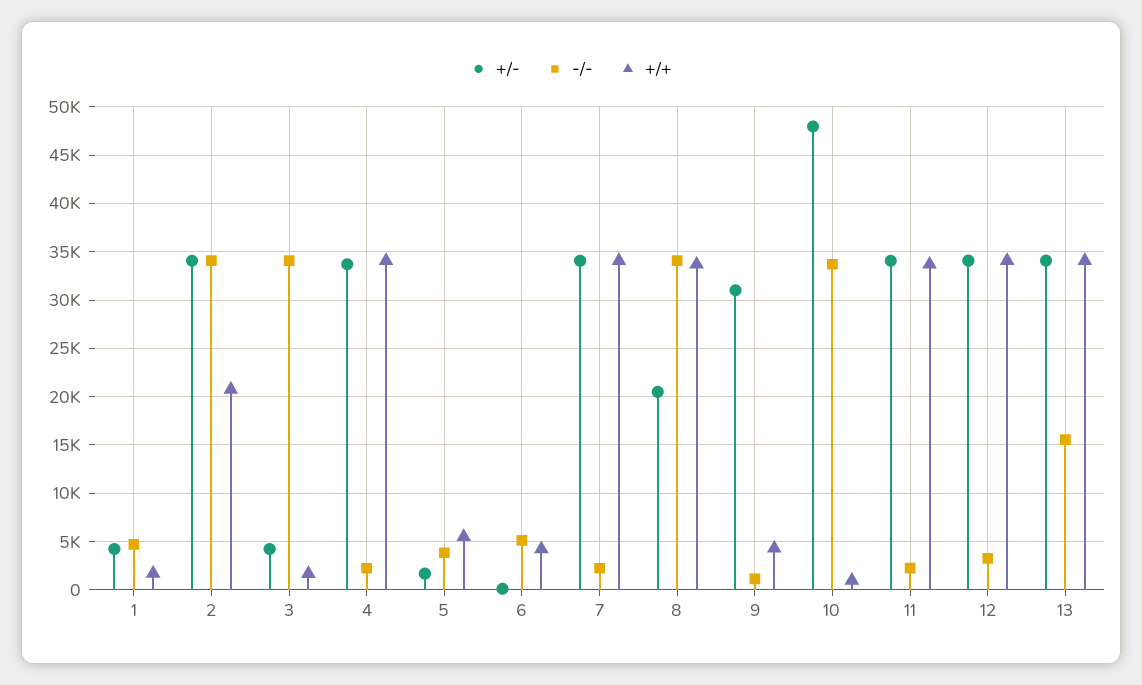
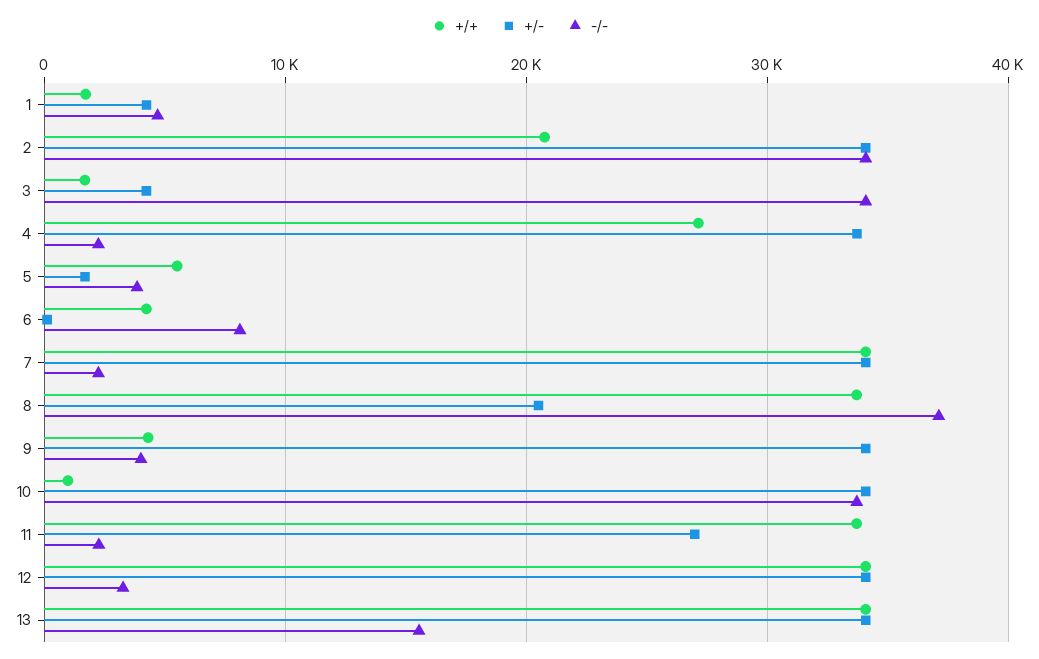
  {
    "+/-": {
      "1": 4000,
      "2": 34000,
      "3": 4000,
      "4": 34000,
      "5": 2000,
      "6": 0,
      "7": 34000,
      "8": 21000,
-     "9": 31000,
+     "9": 34000,
-     "10": 48000,
+     "10": 34000,
-     "11": 34000,
+     "11": 27000,
      "12": 34000,
      "13": 34000
    },
    "-/-": {
      "1": 5000,
      "2": 34000,
      "3": 34000,
      "4": 2000,
      "5": 4000,
-     "6": 5000,
+     "6": 8000,
      "7": 2000,
-     "8": 34000,
+     "8": 37000,
-     "9": 1000,
+     "9": 4000,
      "10": 34000,
      "11": 2000,
      "12": 3000,
      "13": 16000
    },
    "+/+": {
      "1": 2000,
      "2": 21000,
      "3": 2000,
-     "4": 34000,
+     "4": 27000,
      "5": 6000,
      "6": 4000,
      "7": 34000,
      "8": 34000,
      "9": 4000,
      "10": 1000,
      "11": 34000,
      "12": 34000,
      "13": 34000
    }
  }

